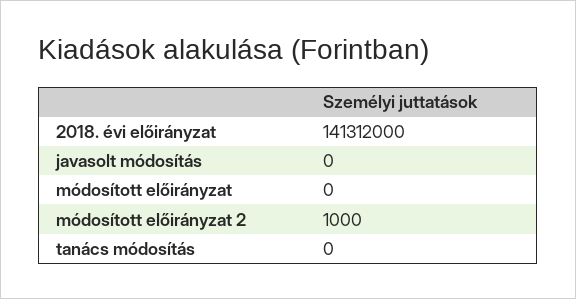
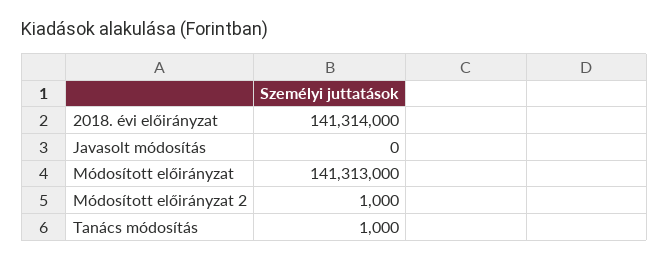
  {
-   "2018. évi előirányzat": 141312000,
+   "2018. évi előirányzat": 141314000,
    "javasolt módosítás": 0,
-   "módosított előirányzat": 0,
+   "módosított előirányzat": 141313000,
    "módosított előirányzat 2": 1000,
-   "tanács módosítás": 0
+   "tanács módosítás": 1000
  }

